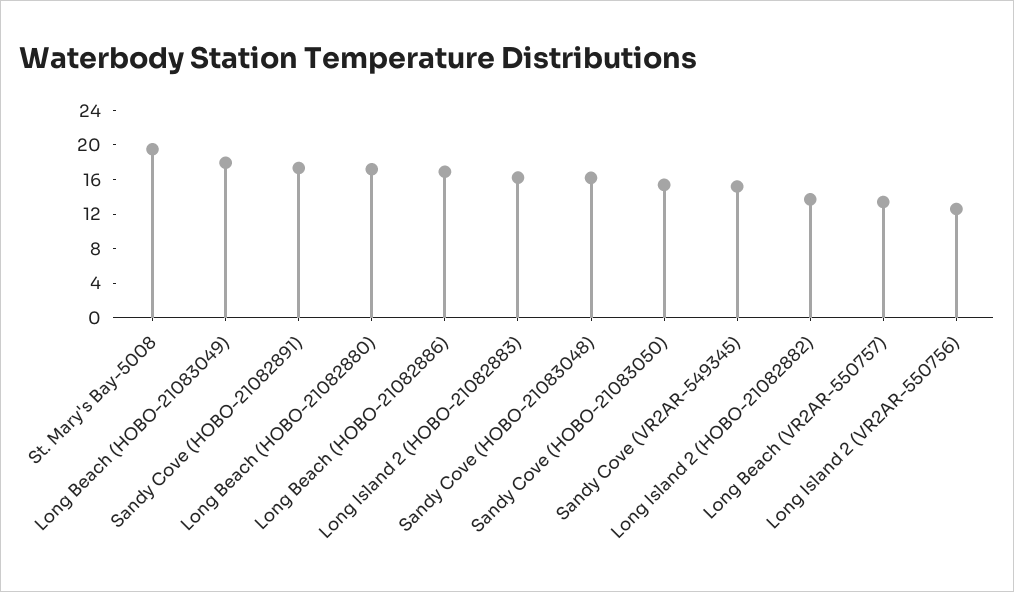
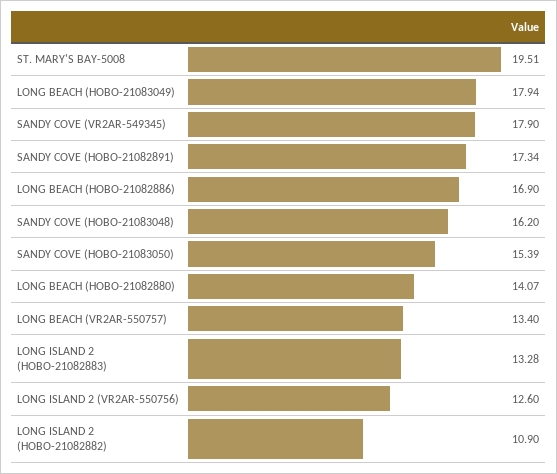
  {
    "St. Mary's Bay-5008": 19.51,
    "Long Beach (HOBO-21083049)": 17.94,
    "Sandy Cove (HOBO-21082891)": 17.34,
-   "Long Beach (HOBO-21082880)": 17,
+   "Long Beach (HOBO-21082880)": 14.07,
    "Long Beach (HOBO-21082886)": 16.9,
-   "Long Island 2 (HOBO-21082883)": 16,
+   "Long Island 2 (HOBO-21082883)": 13.28,
    "Sandy Cove (HOBO-21083048)": 16.2,
    "Sandy Cove (HOBO-21083050)": 15.39,
-   "Sandy Cove (VR2AR-549345)": 15,
+   "Sandy Cove (VR2AR-549345)": 17.9,
-   "Long Island 2 (HOBO-21082882)": 14,
+   "Long Island 2 (HOBO-21082882)": 10.9,
    "Long Beach (VR2AR-550757)": 13.4,
    "Long Island 2 (VR2AR-550756)": 12.6
  }

